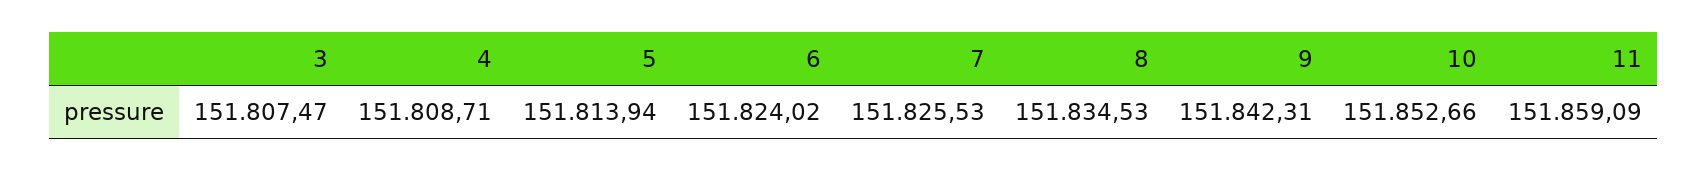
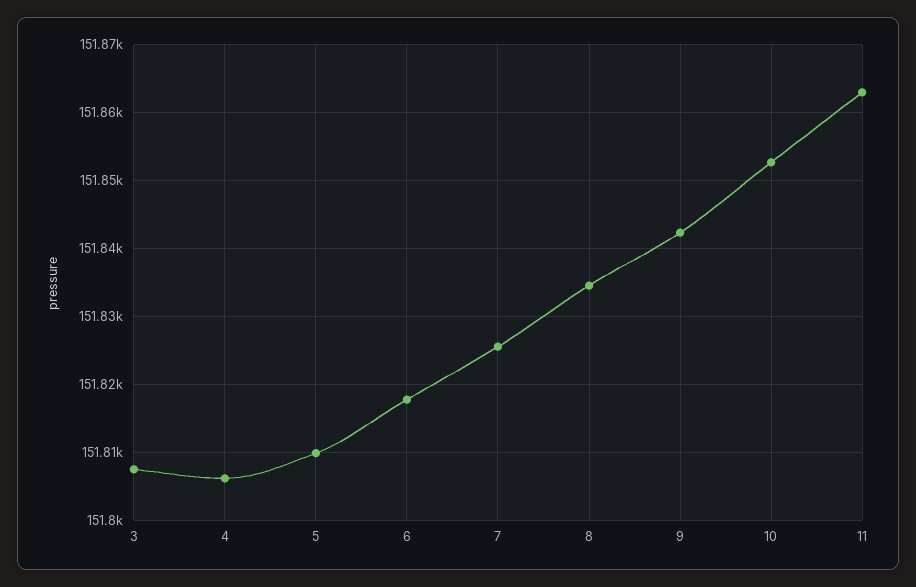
  {
    "3": 151807.47,
-   "4": 151808.71,
+   "4": 151806,
-   "5": 151813.94,
+   "5": 151810,
-   "6": 151824.02,
+   "6": 151818,
    "7": 151825.53,
    "8": 151834.53,
    "9": 151842.31,
    "10": 151852.66,
-   "11": 151859.09
+   "11": 151863
  }

